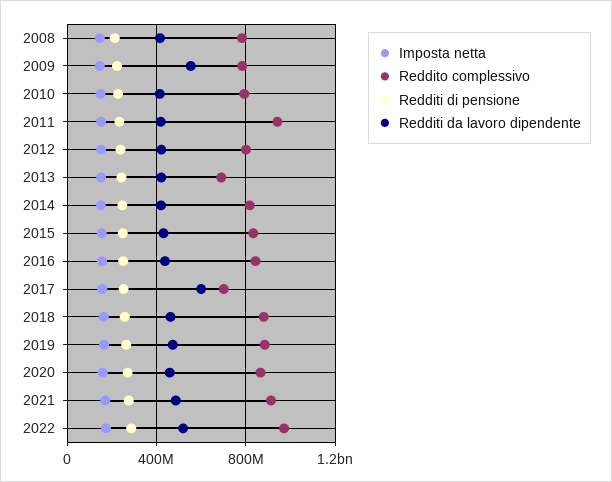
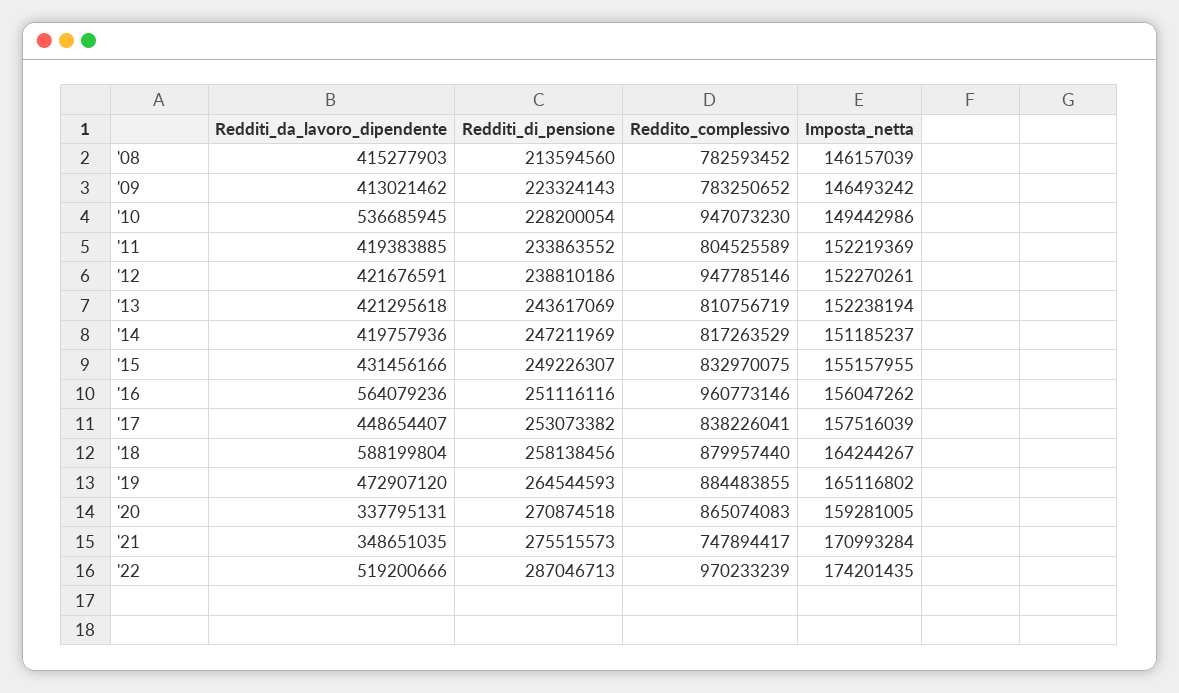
  {
    "Imposta netta": {
      "2008": 146157039,
      "2009": 146493242,
      "2010": 149442986,
      "2011": 152219369,
      "2012": 152270261,
      "2013": 152238194,
      "2014": 151185237,
      "2015": 155157955,
      "2016": 156047262,
      "2017": 157516039,
      "2018": 164244267,
      "2019": 165116802,
      "2020": 159281005,
      "2021": 170993284,
      "2022": 174201435
    },
    "Reddito complessivo": {
      "2008": 782593452,
      "2009": 783250652,
-     "2010": 800000000,
+     "2010": 947073230,
-     "2011": 950000000,
+     "2011": 804525589,
-     "2012": 800000000,
+     "2012": 947785146,
-     "2013": 700000000,
+     "2013": 810756719,
      "2014": 817263529,
      "2015": 832970075,
-     "2016": 850000000,
+     "2016": 960773146,
-     "2017": 700000000,
+     "2017": 838226041,
      "2018": 879957440,
      "2019": 884483855,
      "2020": 865074083,
-     "2021": 900000000,
+     "2021": 747894417,
      "2022": 970233239
    },
    "Redditi di pensione": {
      "2008": 213594560,
      "2009": 223324143,
      "2010": 228200054,
      "2011": 233863552,
      "2012": 238810186,
      "2013": 243617069,
      "2014": 247211969,
      "2015": 249226307,
      "2016": 251116116,
      "2017": 253073382,
      "2018": 258138456,
      "2019": 264544593,
      "2020": 270874518,
      "2021": 275515573,
      "2022": 287046713
    },
    "Redditi da lavoro dipendente": {
      "2008": 415277903,
-     "2009": 550000000,
+     "2009": 413021462,
-     "2010": 400000000,
+     "2010": 536685945,
      "2011": 419383885,
      "2012": 421676591,
      "2013": 421295618,
      "2014": 419757936,
      "2015": 431456166,
-     "2016": 450000000,
+     "2016": 564079236,
-     "2017": 600000000,
+     "2017": 448654407,
-     "2018": 450000000,
+     "2018": 588199804,
      "2019": 472907120,
-     "2020": 450000000,
+     "2020": 337795131,
-     "2021": 500000000,
+     "2021": 348651035,
      "2022": 519200666
    }
  }

